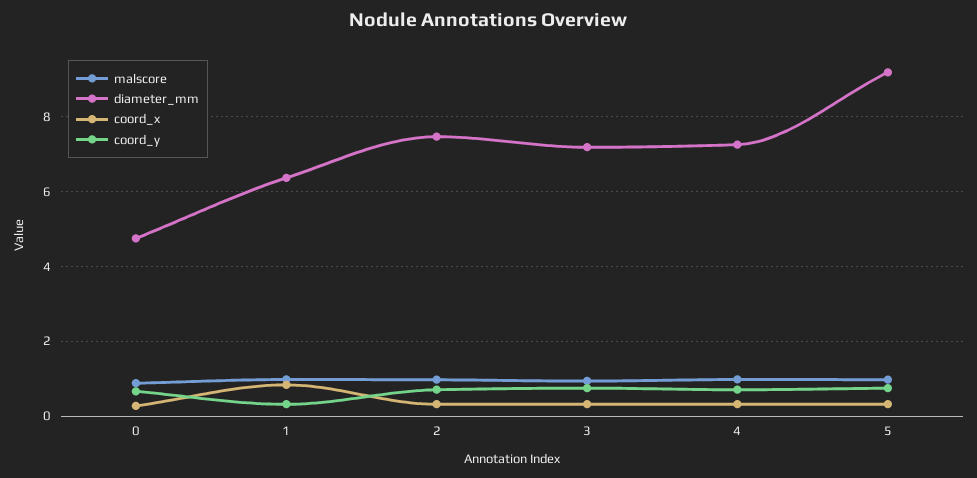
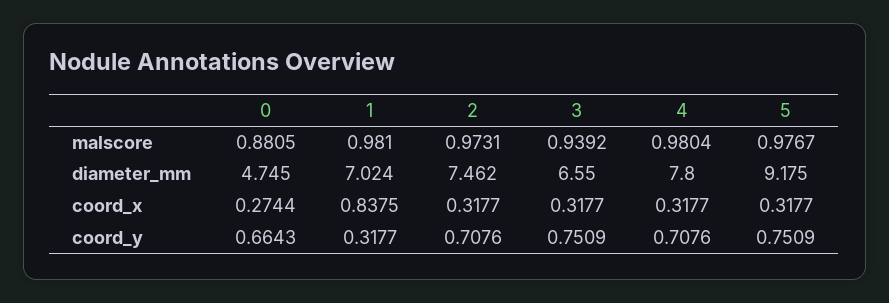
  {
    "malscore": {
      "0": 0.8805,
      "1": 0.981,
      "2": 0.9731,
      "3": 0.9392,
      "4": 0.9804,
      "5": 0.9767
    },
    "diameter_mm": {
      "0": 4.745,
-     "1": 6.4,
+     "1": 7.024,
      "2": 7.462,
-     "3": 7.2,
+     "3": 6.55,
-     "4": 7.2,
+     "4": 7.8,
      "5": 9.175
    },
    "coord_x": {
      "0": 0.2744,
      "1": 0.8375,
      "2": 0.3177,
      "3": 0.3177,
      "4": 0.3177,
      "5": 0.3177
    },
    "coord_y": {
      "0": 0.6643,
      "1": 0.3177,
      "2": 0.7076,
      "3": 0.7509,
      "4": 0.7076,
      "5": 0.7509
    }
  }

